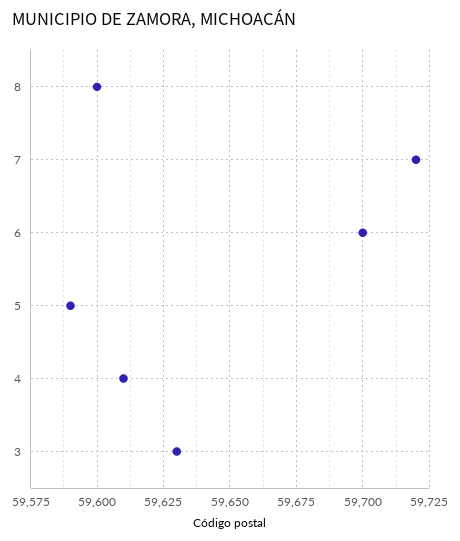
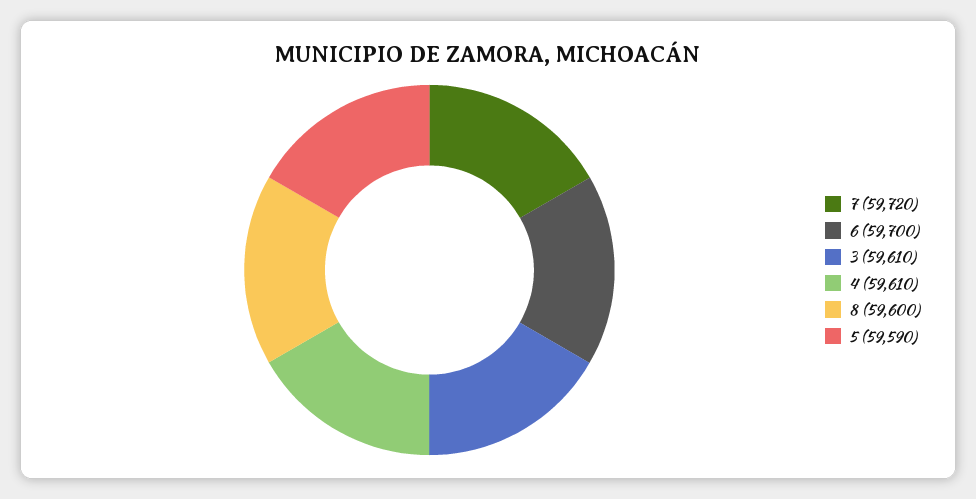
  {
    "8": 59600,
    "7": 59720,
    "6": 59700,
    "5": 59590,
    "4": 59610,
-   "3": 59630
+   "3": 59610
  }

